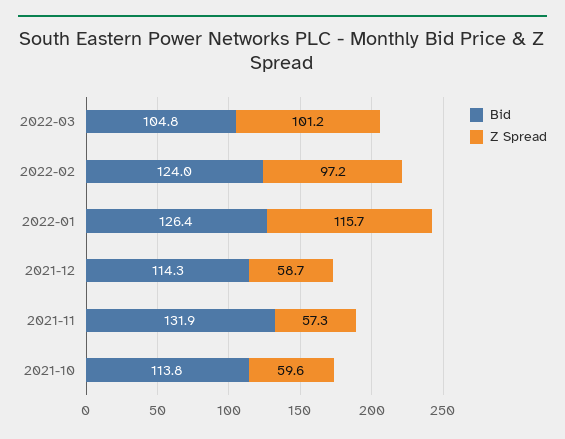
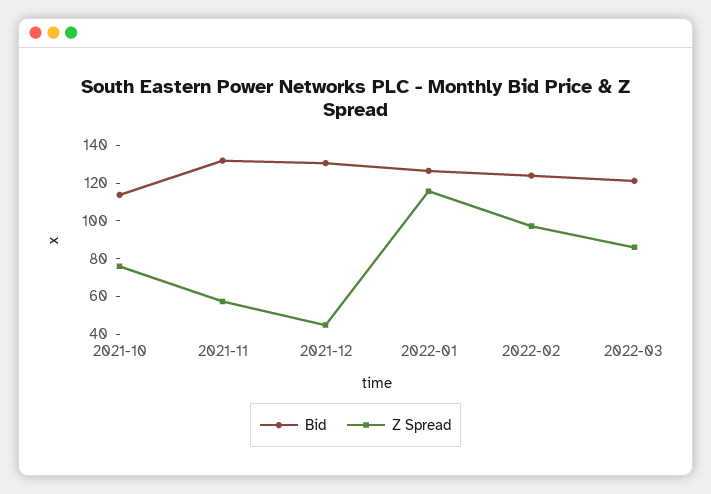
  {
    "Bid": {
-     "2022-03": 104.8,
+     "2022-03": 120,
      "2022-02": 124,
      "2022-01": 126.4,
-     "2021-12": 114.3,
+     "2021-12": 130,
      "2021-11": 131.9,
      "2021-10": 113.8
    },
    "Z Spread": {
-     "2022-03": 101.2,
+     "2022-03": 85,
      "2022-02": 97.2,
      "2022-01": 115.7,
-     "2021-12": 58.7,
+     "2021-12": 45,
      "2021-11": 57.3,
-     "2021-10": 59.6
+     "2021-10": 75
    }
  }

